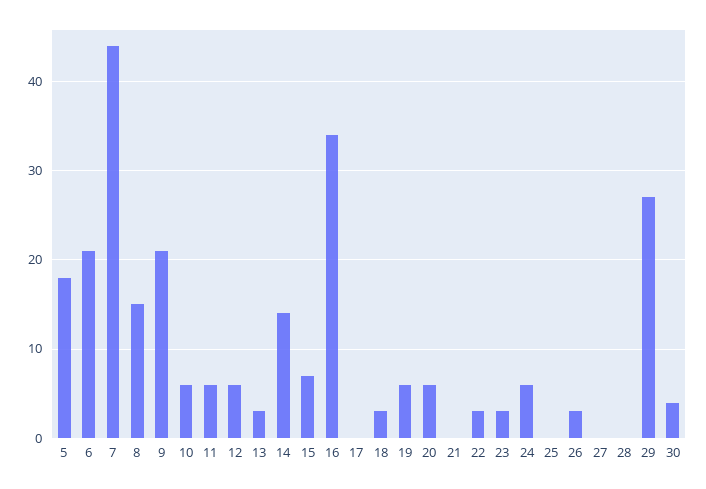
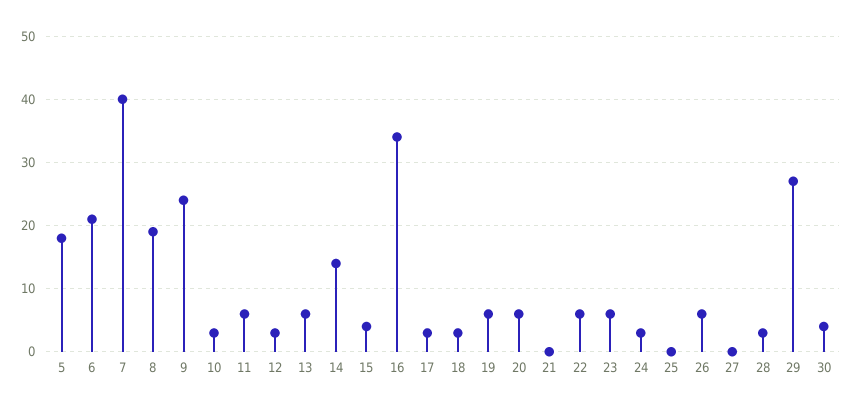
  {
    "5": 18,
    "6": 21,
-   "7": 44,
+   "7": 40,
-   "8": 15,
+   "8": 19,
-   "9": 21,
+   "9": 24,
-   "10": 6,
+   "10": 3,
    "11": 6,
-   "12": 6,
+   "12": 3,
-   "13": 3,
+   "13": 6,
    "14": 14,
-   "15": 7,
+   "15": 4,
    "16": 34,
-   "17": 0,
+   "17": 3,
    "18": 3,
    "19": 6,
    "20": 6,
    "21": 0,
-   "22": 3,
+   "22": 6,
-   "23": 3,
+   "23": 6,
-   "24": 6,
+   "24": 3,
    "25": 0,
-   "26": 3,
+   "26": 6,
    "27": 0,
-   "28": 0,
+   "28": 3,
    "29": 27,
    "30": 4
  }

